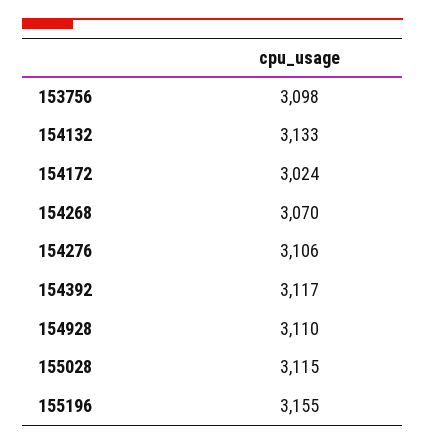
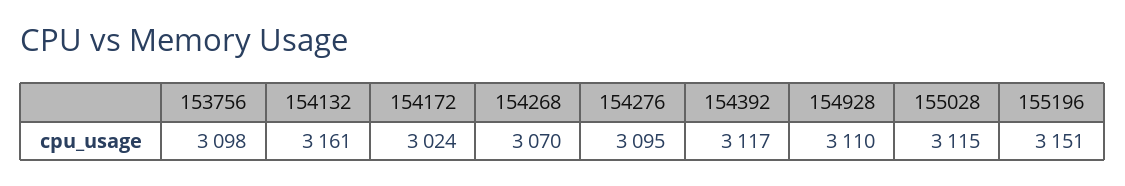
  {
    "153756": 3098,
-   "154132": 3133,
+   "154132": 3161,
    "154172": 3024,
    "154268": 3070,
-   "154276": 3106,
+   "154276": 3095,
    "154392": 3117,
    "154928": 3110,
    "155028": 3115,
-   "155196": 3155
+   "155196": 3151
  }

